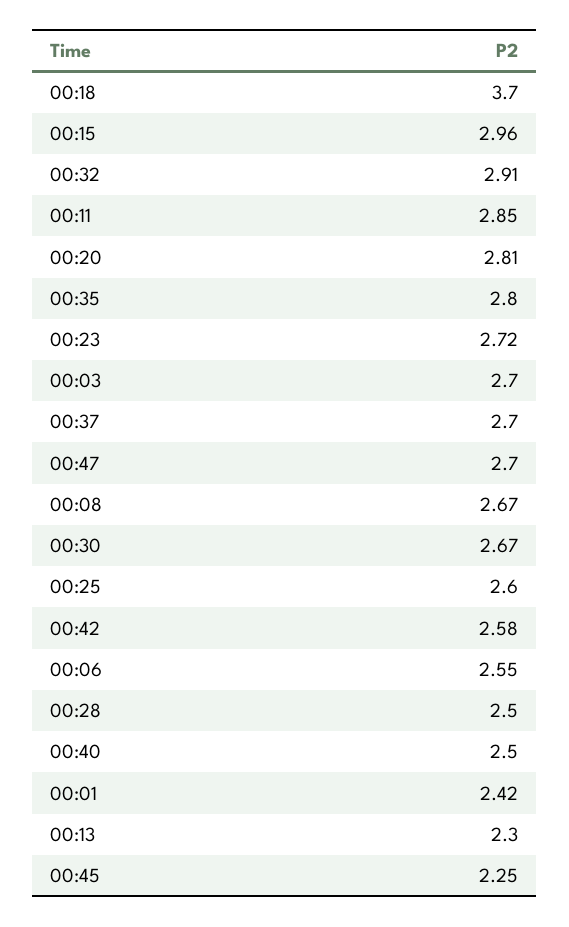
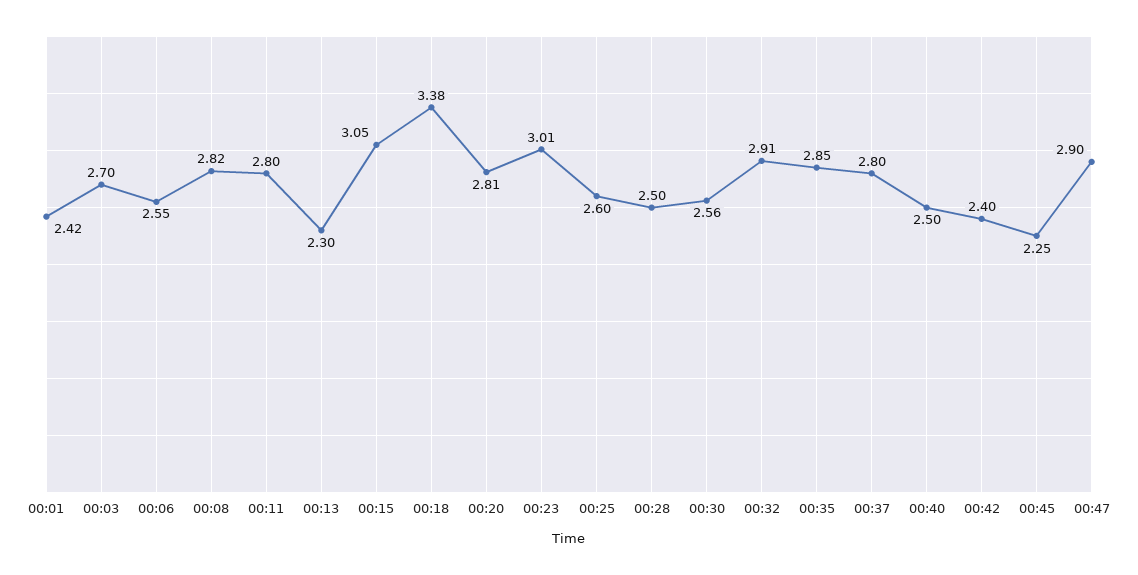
  {
-   "00:18": 3.7,
+   "00:18": 3.38,
-   "00:15": 2.96,
+   "00:15": 3.05,
    "00:32": 2.91,
-   "00:11": 2.85,
+   "00:11": 2.8,
    "00:20": 2.81,
-   "00:35": 2.8,
+   "00:35": 2.85,
-   "00:23": 2.72,
+   "00:23": 3.01,
    "00:03": 2.7,
-   "00:37": 2.7,
+   "00:37": 2.8,
-   "00:47": 2.7,
+   "00:47": 2.9,
-   "00:08": 2.67,
+   "00:08": 2.82,
-   "00:30": 2.67,
+   "00:30": 2.56,
    "00:25": 2.6,
-   "00:42": 2.58,
+   "00:42": 2.4,
    "00:06": 2.55,
    "00:28": 2.5,
    "00:40": 2.5,
    "00:01": 2.42,
    "00:13": 2.3,
    "00:45": 2.25
  }

